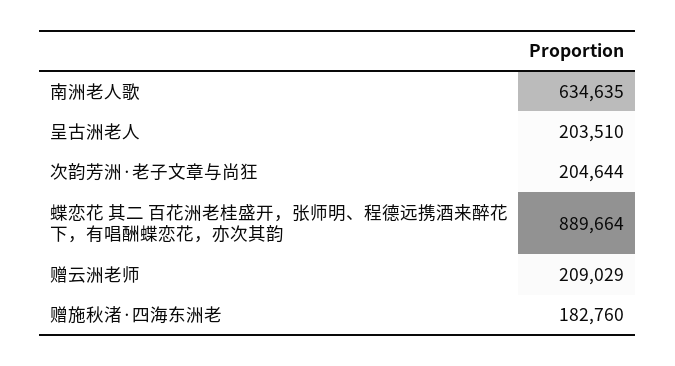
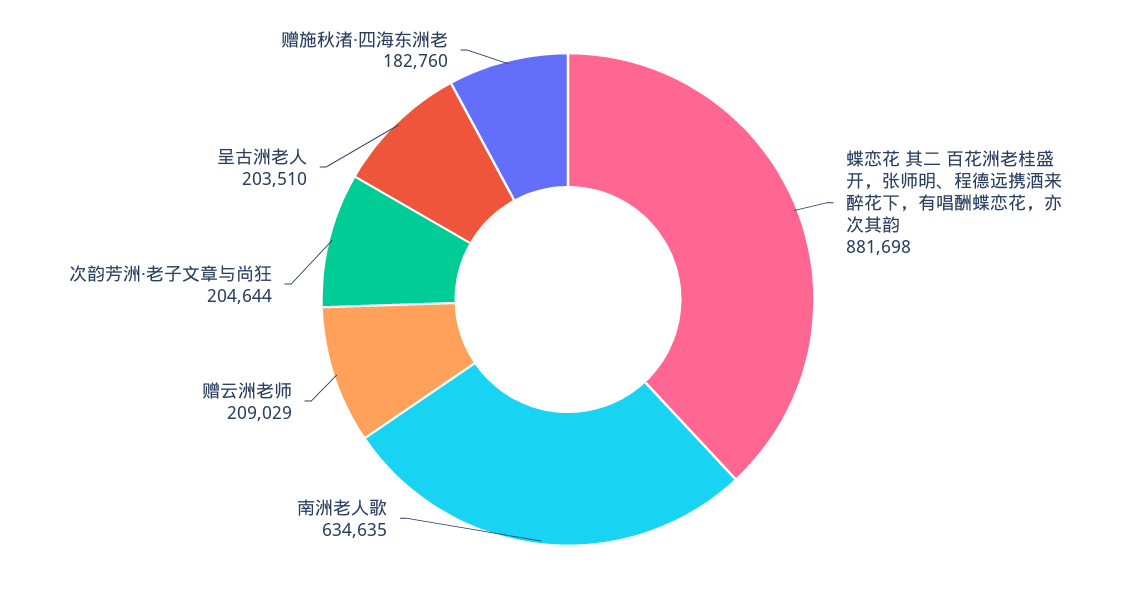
  {
    "南洲老人歌": 634635,
    "呈古洲老人": 203510,
    "次韵芳洲·老子文章与尚狂": 204644,
-   "蝶恋花 其二 百花洲老桂盛开，张师明、程德远携酒来醉花下，有唱酬蝶恋花，亦次其韵": 889664,
+   "蝶恋花 其二 百花洲老桂盛开，张师明、程德远携酒来醉花下，有唱酬蝶恋花，亦次其韵": 881698,
    "赠云洲老师": 209029,
    "赠施秋渚·四海东洲老": 182760
  }

